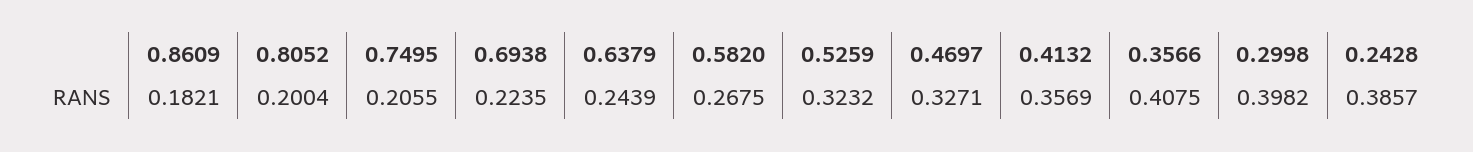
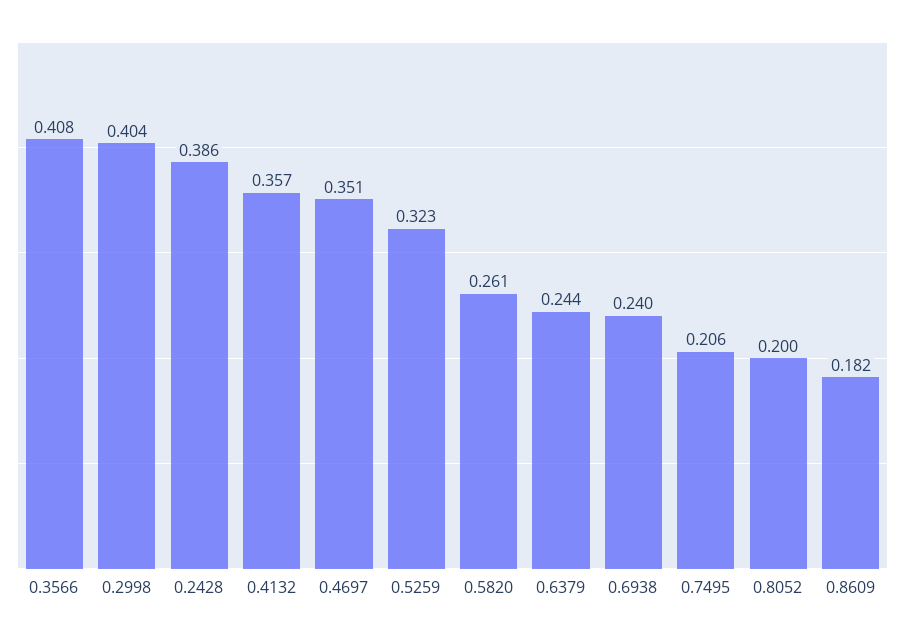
  {
    "0.8609": 0.1821,
    "0.8052": 0.2004,
    "0.7495": 0.2055,
-   "0.6938": 0.2235,
+   "0.6938": 0.24,
    "0.6379": 0.2439,
-   "0.5820": 0.2675,
+   "0.5820": 0.261,
    "0.5259": 0.3232,
-   "0.4697": 0.3271,
+   "0.4697": 0.351,
    "0.4132": 0.3569,
    "0.3566": 0.4075,
-   "0.2998": 0.3982,
+   "0.2998": 0.404,
    "0.2428": 0.3857
  }

